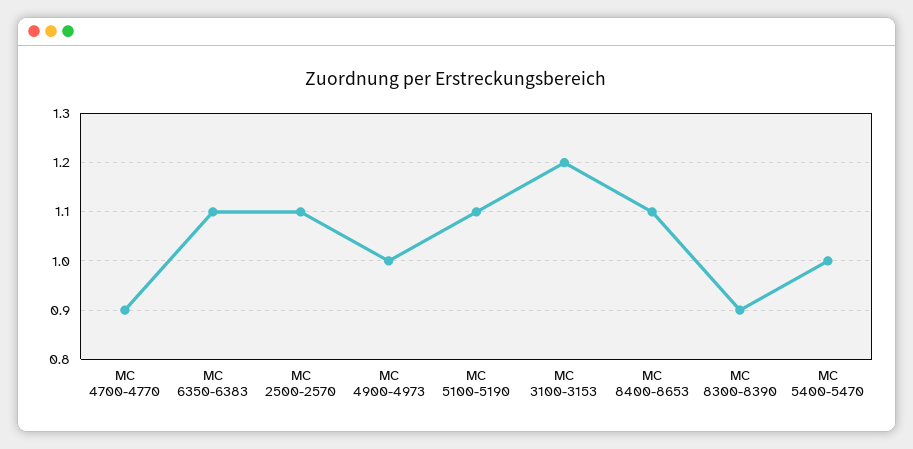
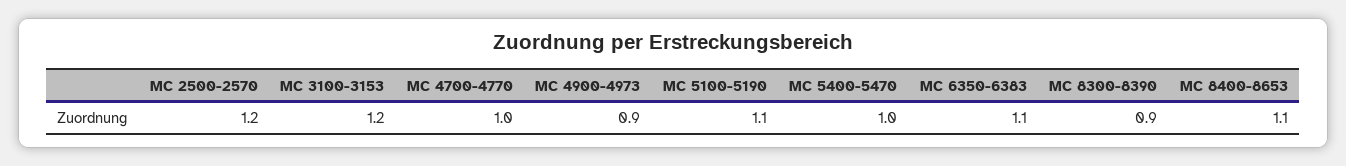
  {
-   "MC 4700-4770": 0.9,
+   "MC 4700-4770": 1,
    "MC 6350-6383": 1.1,
-   "MC 2500-2570": 1.1,
+   "MC 2500-2570": 1.2,
-   "MC 4900-4973": 1,
+   "MC 4900-4973": 0.9,
    "MC 5100-5190": 1.1,
    "MC 3100-3153": 1.2,
    "MC 8400-8653": 1.1,
    "MC 8300-8390": 0.9,
    "MC 5400-5470": 1
  }

